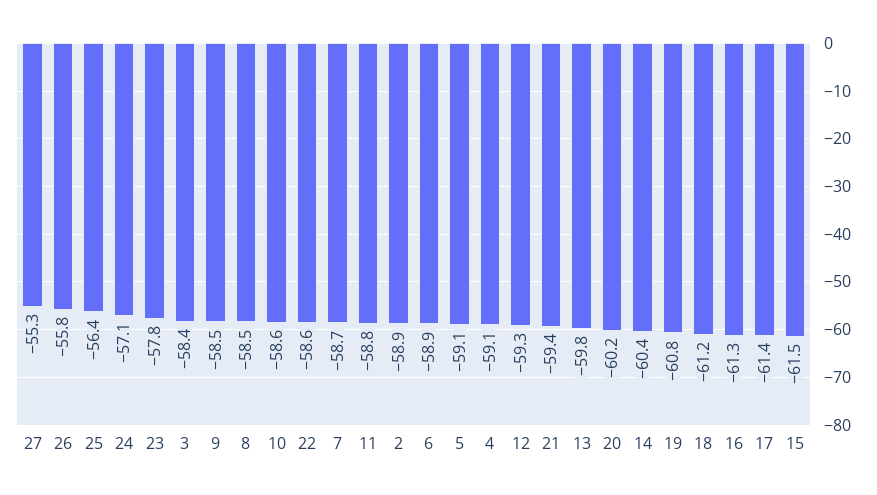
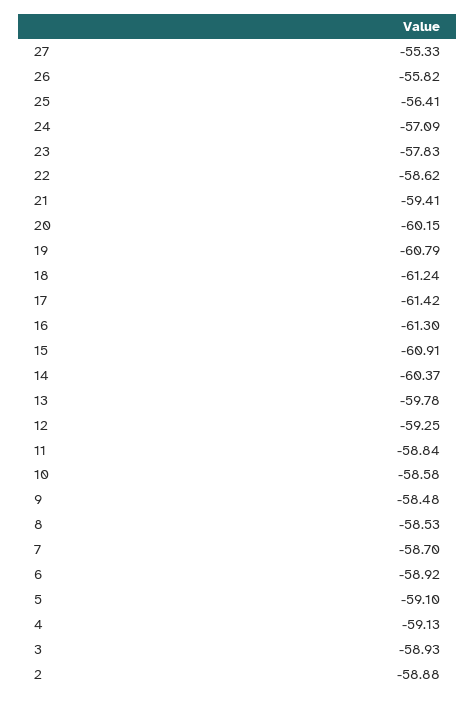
  {
    "27": -55.33,
    "26": -55.82,
    "25": -56.41,
    "24": -57.09,
    "23": -57.83,
-   "3": -58.4,
+   "3": -58.93,
    "9": -58.48,
    "8": -58.53,
    "10": -58.58,
    "22": -58.62,
    "7": -58.7,
    "11": -58.84,
    "2": -58.88,
    "6": -58.92,
    "5": -59.1,
    "4": -59.13,
    "12": -59.25,
    "21": -59.41,
    "13": -59.78,
    "20": -60.15,
    "14": -60.37,
    "19": -60.79,
    "18": -61.24,
    "16": -61.3,
    "17": -61.42,
-   "15": -61.5
+   "15": -60.91
  }

